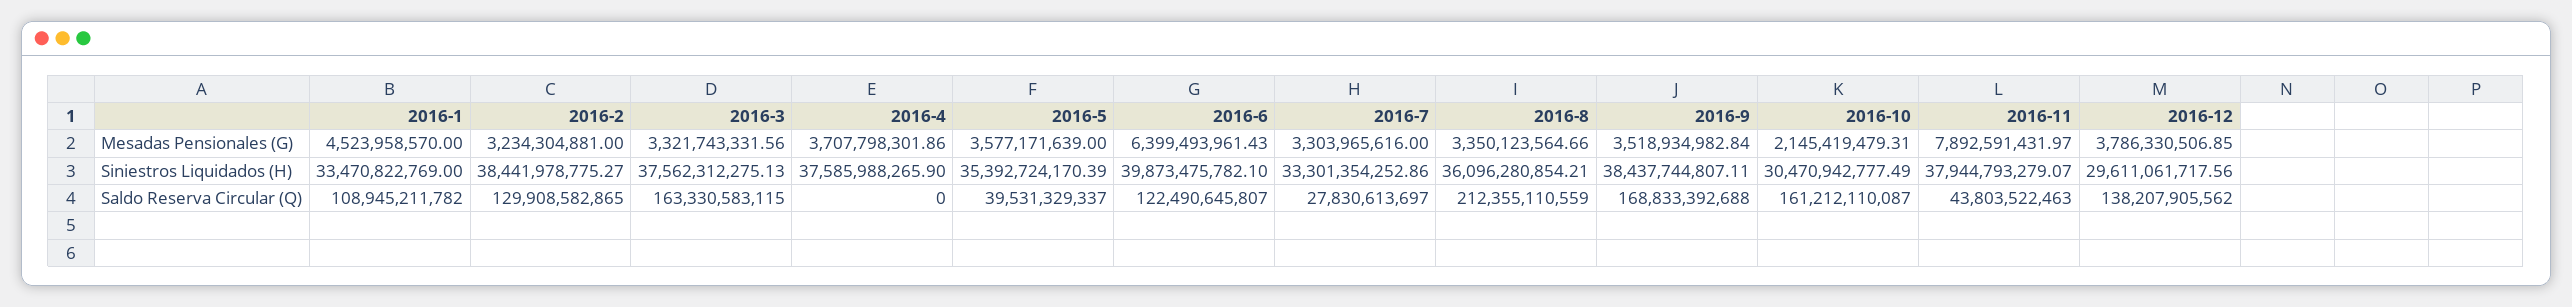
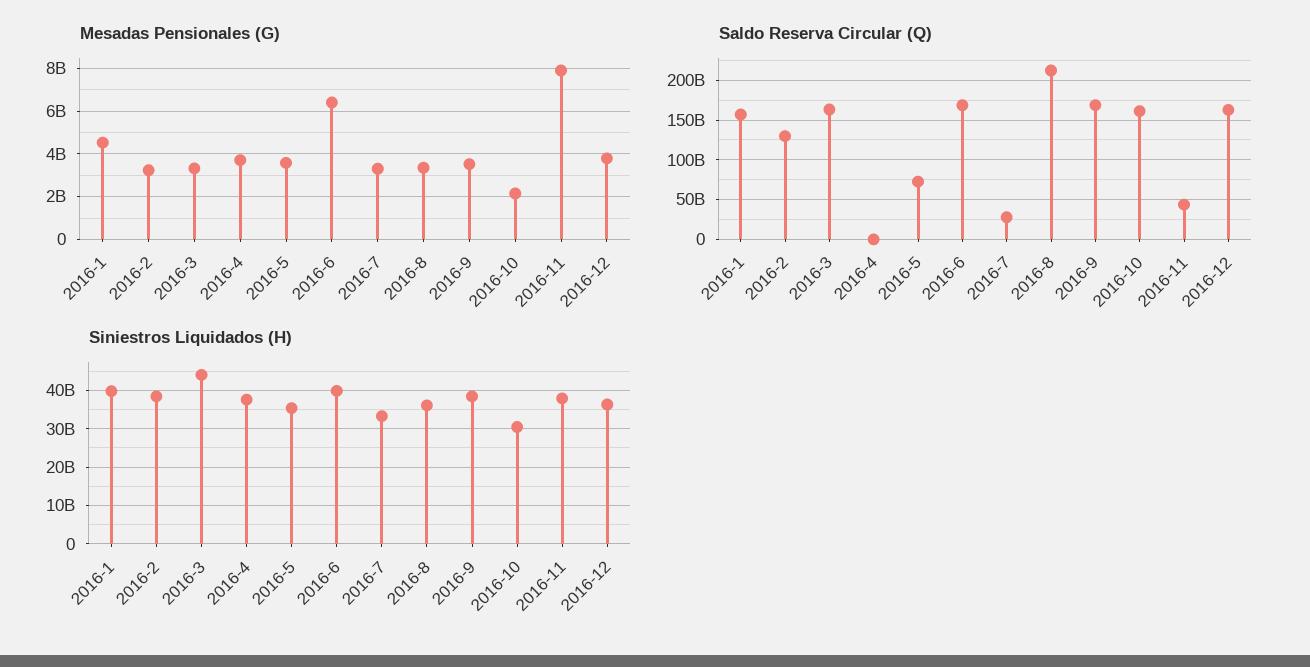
  {
    "Mesadas Pensionales (G)": {
      "2016-1": 4523958570,
      "2016-2": 3234304881,
      "2016-3": 3321743331.56,
      "2016-4": 3707798301.86,
      "2016-5": 3577171639,
      "2016-6": 6399493961.43,
      "2016-7": 3303965616,
      "2016-8": 3350123564.66,
      "2016-9": 3518934982.84,
      "2016-10": 2145419479.31,
      "2016-11": 7892591431.97,
      "2016-12": 3786330506.85
    },
    "Siniestros Liquidados (H)": {
-     "2016-1": 33470822769,
+     "2016-1": 40000000000,
      "2016-2": 38441978775.27,
-     "2016-3": 37562312275.13,
+     "2016-3": 44000000000,
      "2016-4": 37585988265.9,
      "2016-5": 35392724170.39,
      "2016-6": 39873475782.1,
      "2016-7": 33301354252.86,
      "2016-8": 36096280854.21,
      "2016-9": 38437744807.11,
      "2016-10": 30470942777.49,
      "2016-11": 37944793279.07,
-     "2016-12": 29611061717.56
+     "2016-12": 36000000000
    },
    "Saldo Reserva Circular (Q)": {
-     "2016-1": 108945211782,
+     "2016-1": 160000000000,
      "2016-2": 129908582865,
      "2016-3": 163330583115,
      "2016-4": 0,
-     "2016-5": 39531329337,
+     "2016-5": 70000000000,
-     "2016-6": 122490645807,
+     "2016-6": 170000000000,
      "2016-7": 27830613697,
      "2016-8": 212355110559,
      "2016-9": 168833392688,
      "2016-10": 161212110087,
      "2016-11": 43803522463,
-     "2016-12": 138207905562
+     "2016-12": 160000000000
    }
  }

